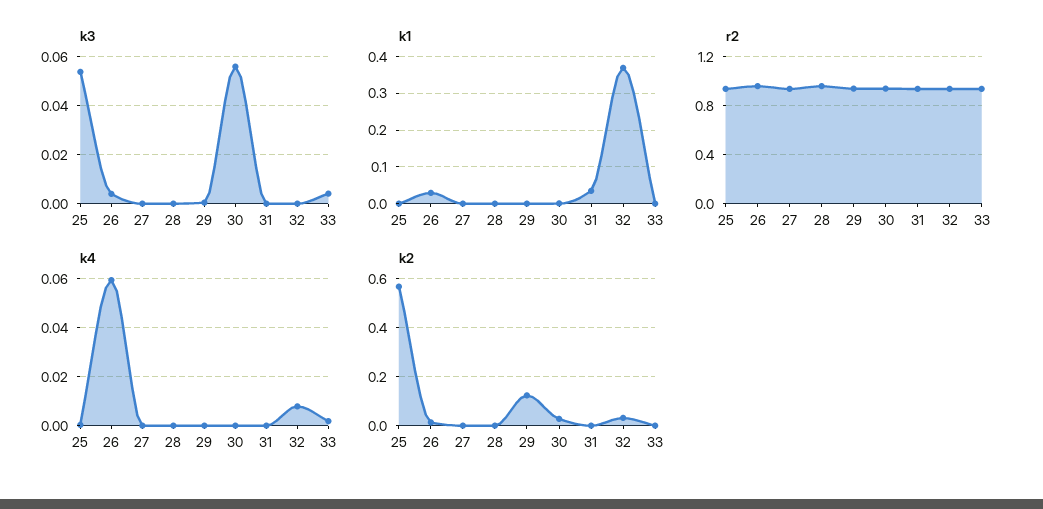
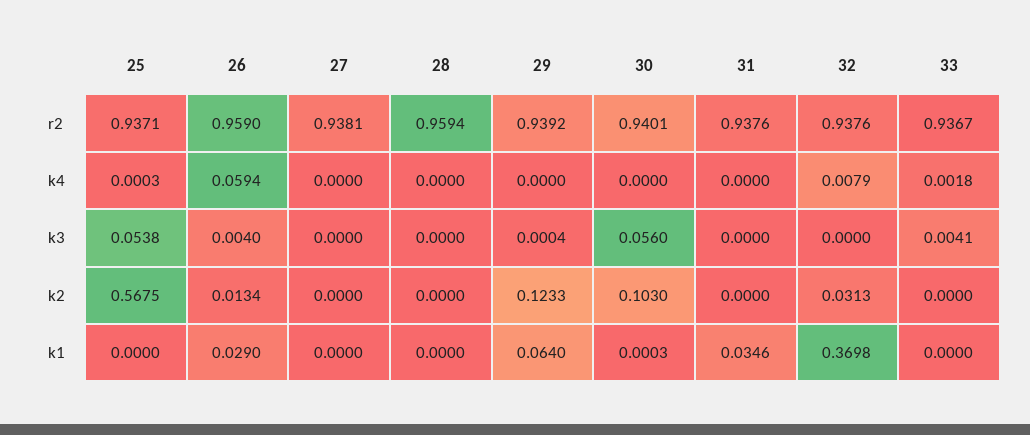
  {
    "k3": {
      "25": 0.0538,
      "26": 0.004,
      "27": 0,
      "28": 0,
      "29": 0.0004,
      "30": 0.056,
      "31": 0,
      "32": 0,
      "33": 0.0041
    },
    "k1": {
      "25": 0,
      "26": 0.029,
      "27": 0,
      "28": 0,
-     "29": 0,
+     "29": 0.064,
      "30": 0.0003,
      "31": 0.0346,
      "32": 0.3698,
      "33": 0
    },
    "r2": {
      "25": 0.9371,
      "26": 0.959,
      "27": 0.9381,
      "28": 0.9594,
      "29": 0.9392,
      "30": 0.9401,
      "31": 0.9376,
      "32": 0.9376,
      "33": 0.9367
    },
    "k4": {
      "25": 0.0003,
      "26": 0.0594,
      "27": 0,
      "28": 0,
      "29": 0,
      "30": 0,
      "31": 0,
      "32": 0.0079,
      "33": 0.0018
    },
    "k2": {
      "25": 0.5675,
      "26": 0.0134,
      "27": 0,
      "28": 0,
      "29": 0.1233,
-     "30": 0.025,
+     "30": 0.103,
      "31": 0,
      "32": 0.0313,
      "33": 0
    }
  }

